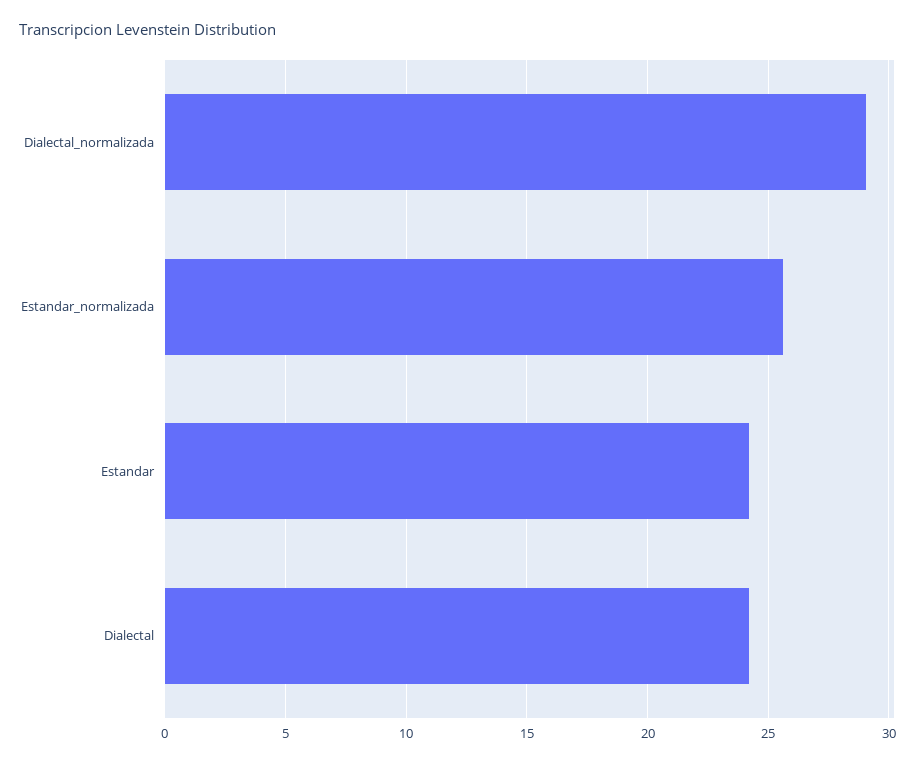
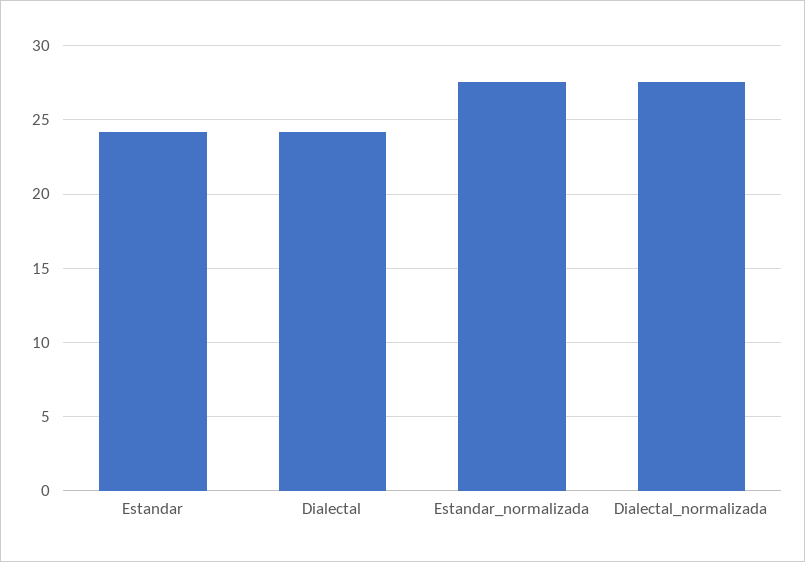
  {
-   "Dialectal_normalizada": 29,
+   "Dialectal_normalizada": 27.5,
-   "Estandar_normalizada": 25.5,
+   "Estandar_normalizada": 27.5,
    "Estandar": 24,
    "Dialectal": 24
  }

